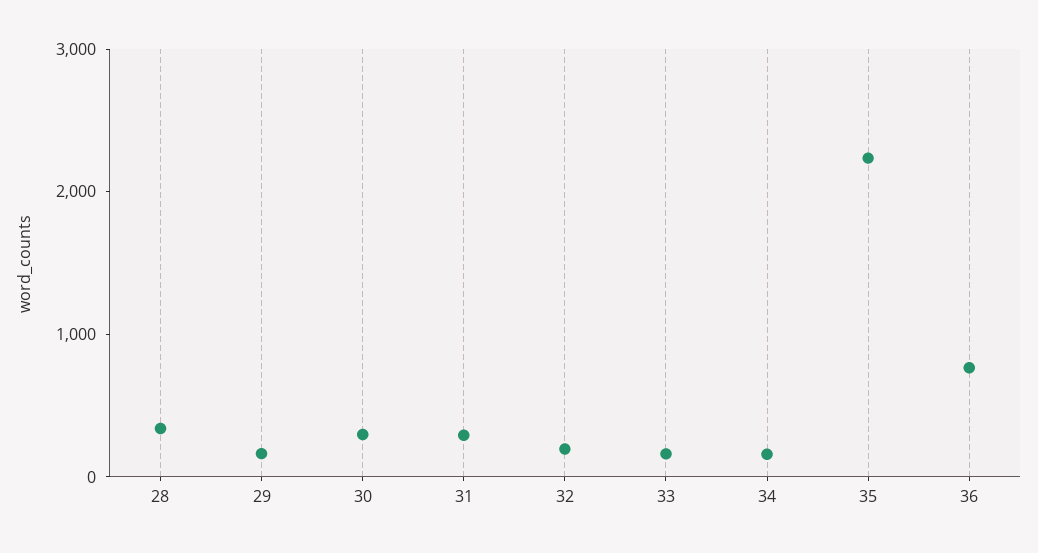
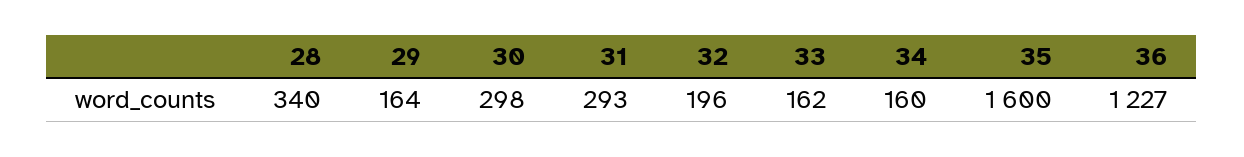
  {
    "28": 340,
    "29": 164,
    "30": 298,
    "31": 293,
    "32": 196,
    "33": 162,
    "34": 160,
-   "35": 2200,
+   "35": 1600,
-   "36": 800
+   "36": 1227
  }

